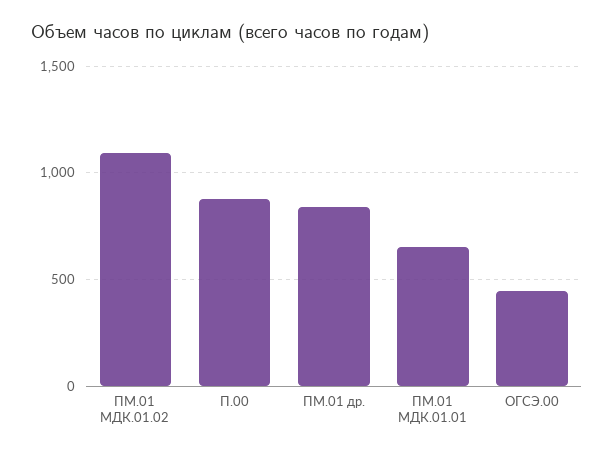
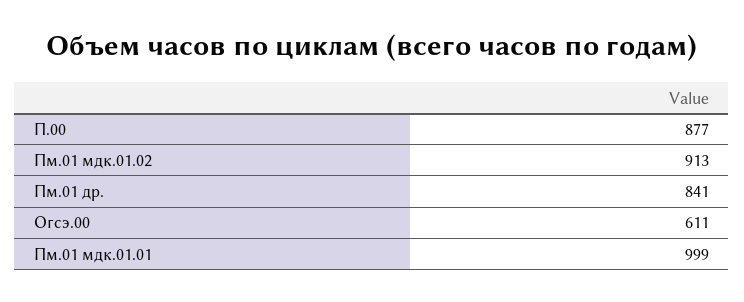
  {
-   "ПМ.01 МДК.01.02": 1100,
+   "ПМ.01 МДК.01.02": 913,
    "П.00": 877,
    "ПМ.01 др.": 841,
-   "ПМ.01 МДК.01.01": 650,
+   "ПМ.01 МДК.01.01": 999,
-   "ОГСЭ.00": 450
+   "ОГСЭ.00": 611
  }

